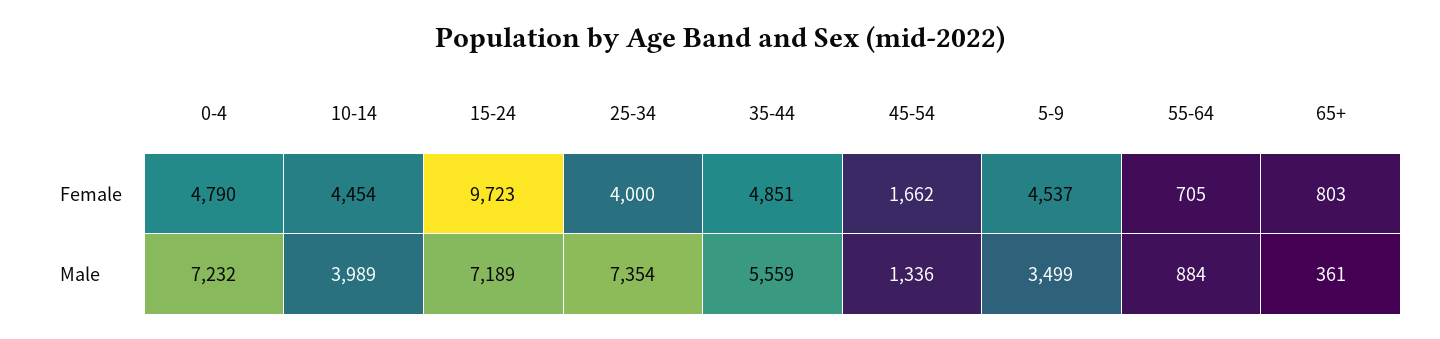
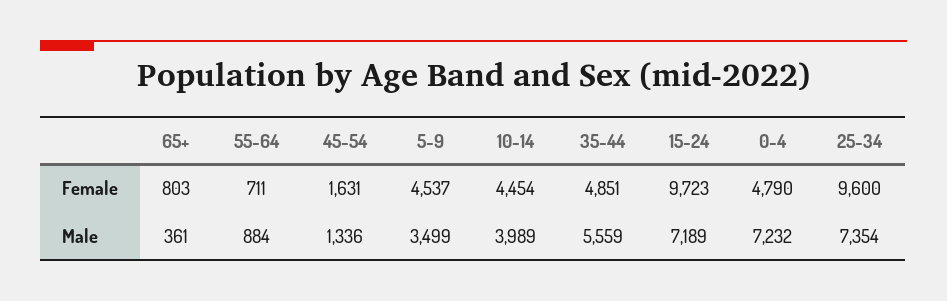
  {
    "0-4": {
      "Female": 4790,
      "Male": 7232
    },
    "10-14": {
      "Female": 4454,
      "Male": 3989
    },
    "15-24": {
      "Female": 9723,
      "Male": 7189
    },
    "25-34": {
-     "Female": 4000,
+     "Female": 9600,
      "Male": 7354
    },
    "35-44": {
      "Female": 4851,
      "Male": 5559
    },
    "45-54": {
-     "Female": 1662,
+     "Female": 1631,
      "Male": 1336
    },
    "5-9": {
      "Female": 4537,
      "Male": 3499
    },
    "55-64": {
-     "Female": 705,
+     "Female": 711,
      "Male": 884
    },
    "65+": {
      "Female": 803,
      "Male": 361
    }
  }

